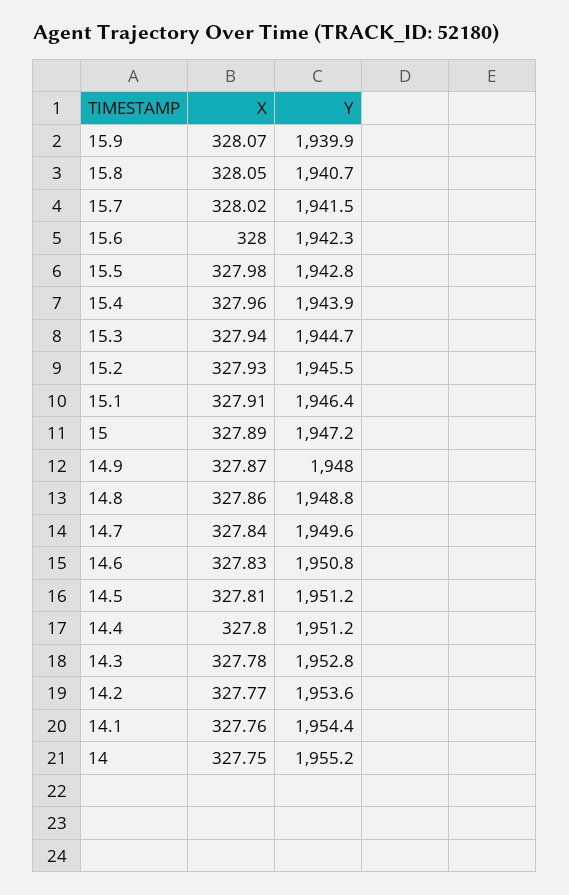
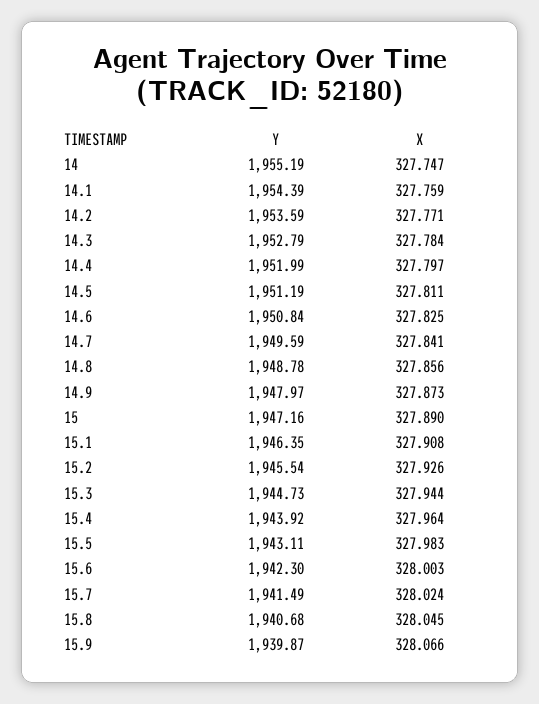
  {
    "X": {
      "15.9": 328.066,
      "15.8": 328.045,
      "15.7": 328.024,
      "15.6": 328.003,
      "15.5": 327.983,
      "15.4": 327.964,
      "15.3": 327.944,
      "15.2": 327.926,
      "15.1": 327.908,
      "15": 327.89,
      "14.9": 327.873,
      "14.8": 327.856,
      "14.7": 327.841,
      "14.6": 327.825,
      "14.5": 327.811,
      "14.4": 327.797,
      "14.3": 327.784,
      "14.2": 327.771,
      "14.1": 327.759,
      "14": 327.747
    },
    "Y": {
      "15.9": 1939.87,
      "15.8": 1940.68,
      "15.7": 1941.49,
      "15.6": 1942.3,
-     "15.5": 1942.8,
+     "15.5": 1943.11,
      "15.4": 1943.92,
      "15.3": 1944.73,
      "15.2": 1945.54,
      "15.1": 1946.35,
      "15": 1947.16,
      "14.9": 1947.97,
      "14.8": 1948.78,
      "14.7": 1949.59,
      "14.6": 1950.84,
      "14.5": 1951.19,
-     "14.4": 1951.2,
+     "14.4": 1951.99,
      "14.3": 1952.79,
      "14.2": 1953.59,
      "14.1": 1954.39,
      "14": 1955.19
    }
  }

